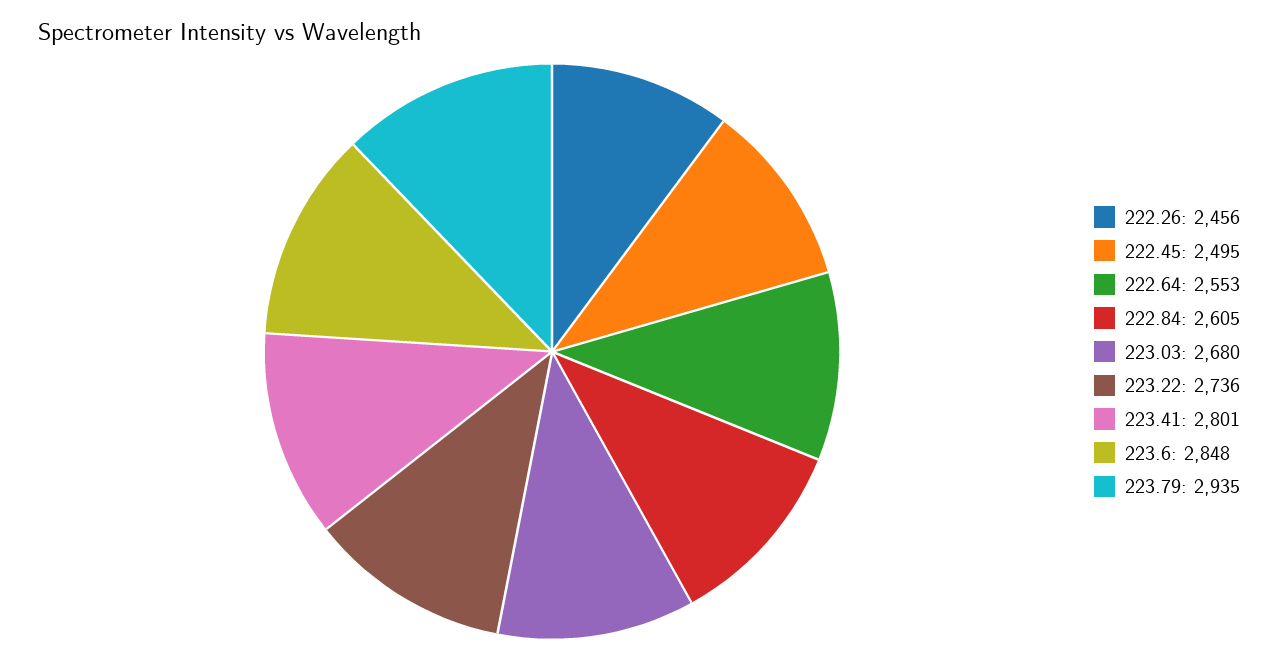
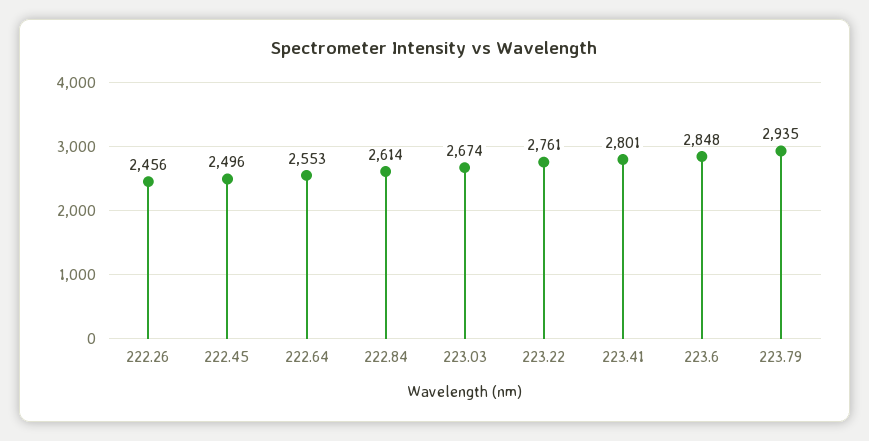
  {
    "222.26": 2456,
-   "222.45": 2495,
+   "222.45": 2496,
    "222.64": 2553,
-   "222.84": 2605,
+   "222.84": 2614,
-   "223.03": 2680,
+   "223.03": 2674,
-   "223.22": 2736,
+   "223.22": 2761,
    "223.41": 2801,
    "223.6": 2848,
    "223.79": 2935
  }

